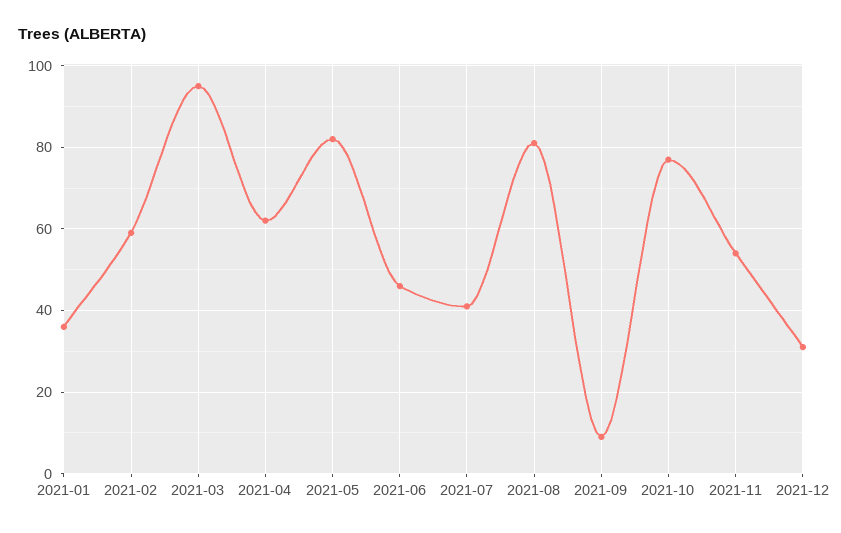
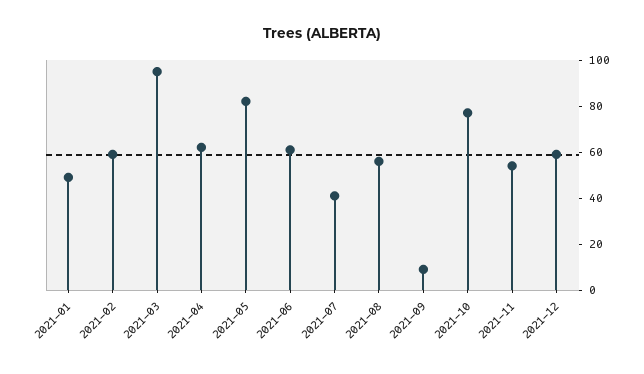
  {
-   "2021-01": 35,
+   "2021-01": 50,
    "2021-02": 60,
    "2021-03": 95,
    "2021-04": 60,
    "2021-05": 80,
-   "2021-06": 45,
+   "2021-06": 60,
    "2021-07": 40,
-   "2021-08": 80,
+   "2021-08": 55,
    "2021-09": 10,
    "2021-10": 75,
    "2021-11": 55,
-   "2021-12": 30
+   "2021-12": 60
  }

